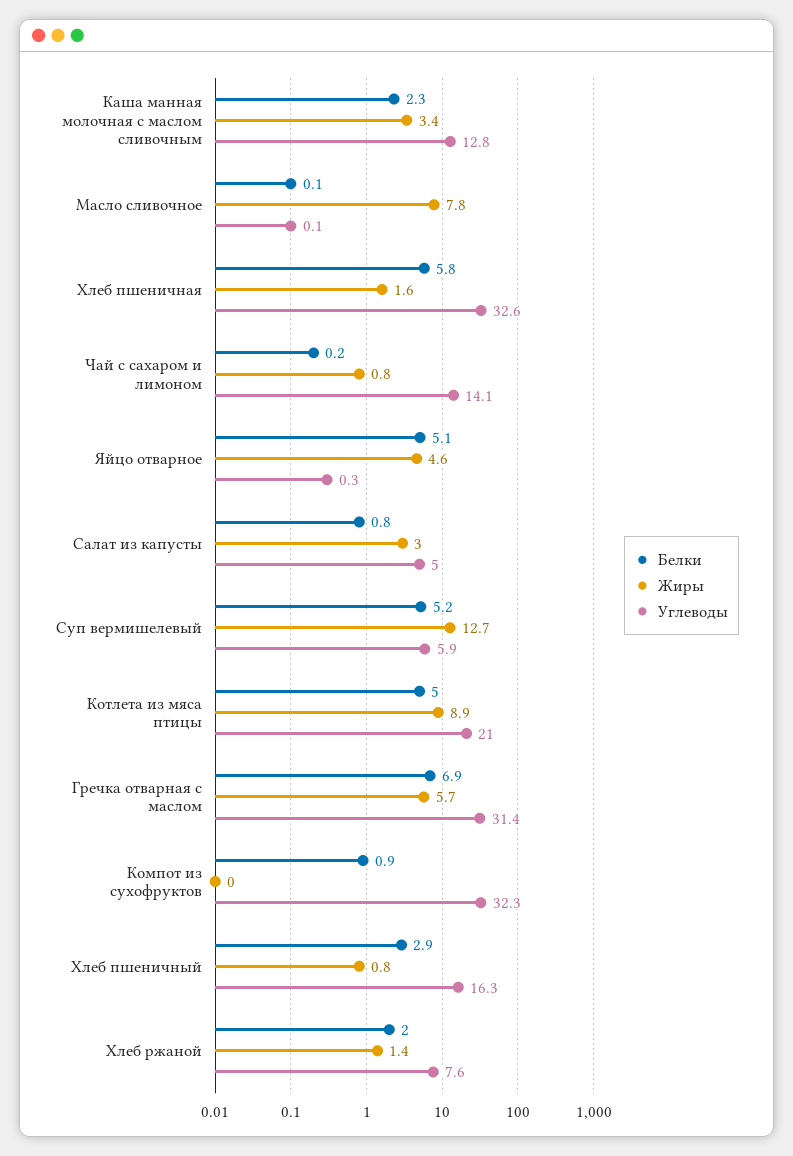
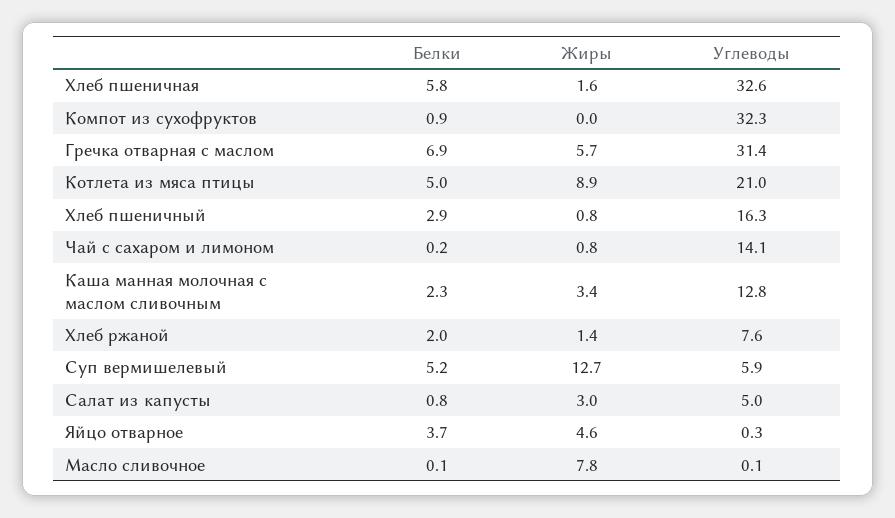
  {
    "Белки": {
      "Каша манная молочная с маслом сливочным": 2.3,
      "Масло сливочное": 0.1,
      "Хлеб пшеничная": 5.8,
      "Чай с сахаром и лимоном": 0.2,
-     "Яйцо отварное": 5.1,
+     "Яйцо отварное": 3.7,
      "Салат из капусты": 0.8,
      "Суп вермишелевый": 5.2,
      "Котлета из мяса птицы": 5,
      "Гречка отварная с маслом": 6.9,
      "Компот из сухофруктов": 0.9,
      "Хлеб пшеничный": 2.9,
      "Хлеб ржаной": 2
    },
    "Жиры": {
      "Каша манная молочная с маслом сливочным": 3.4,
      "Масло сливочное": 7.8,
      "Хлеб пшеничная": 1.6,
      "Чай с сахаром и лимоном": 0.8,
      "Яйцо отварное": 4.6,
      "Салат из капусты": 3,
      "Суп вермишелевый": 12.7,
      "Котлета из мяса птицы": 8.9,
      "Гречка отварная с маслом": 5.7,
      "Компот из сухофруктов": 0,
      "Хлеб пшеничный": 0.8,
      "Хлеб ржаной": 1.4
    },
    "Углеводы": {
      "Каша манная молочная с маслом сливочным": 12.8,
      "Масло сливочное": 0.1,
      "Хлеб пшеничная": 32.6,
      "Чай с сахаром и лимоном": 14.1,
      "Яйцо отварное": 0.3,
      "Салат из капусты": 5,
      "Суп вермишелевый": 5.9,
      "Котлета из мяса птицы": 21,
      "Гречка отварная с маслом": 31.4,
      "Компот из сухофруктов": 32.3,
      "Хлеб пшеничный": 16.3,
      "Хлеб ржаной": 7.6
    }
  }

